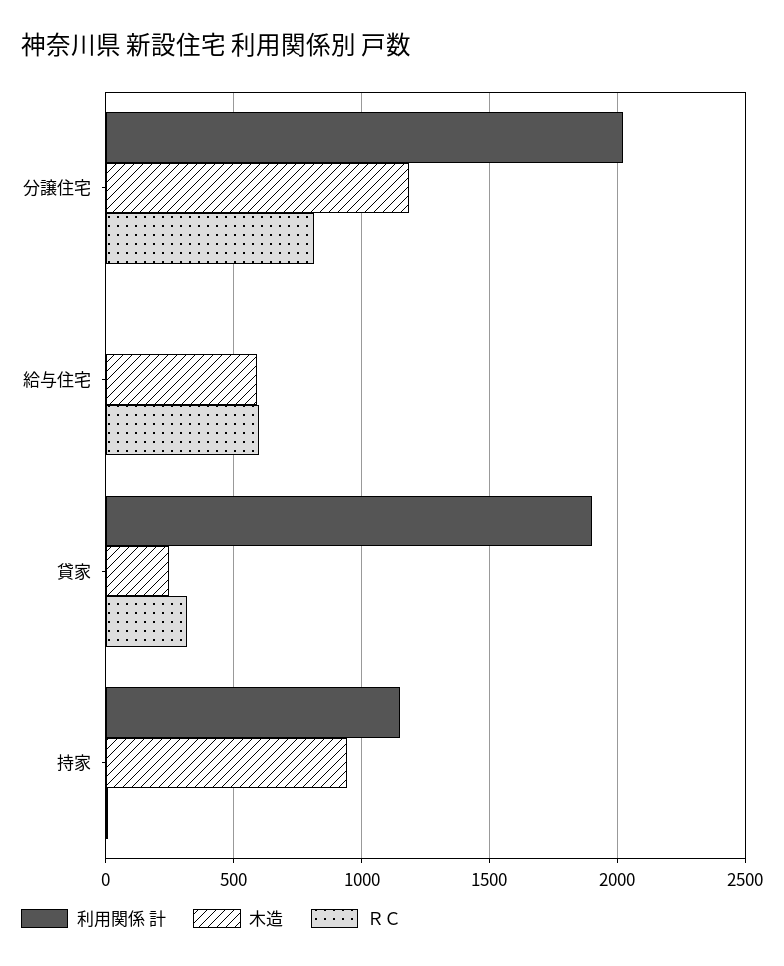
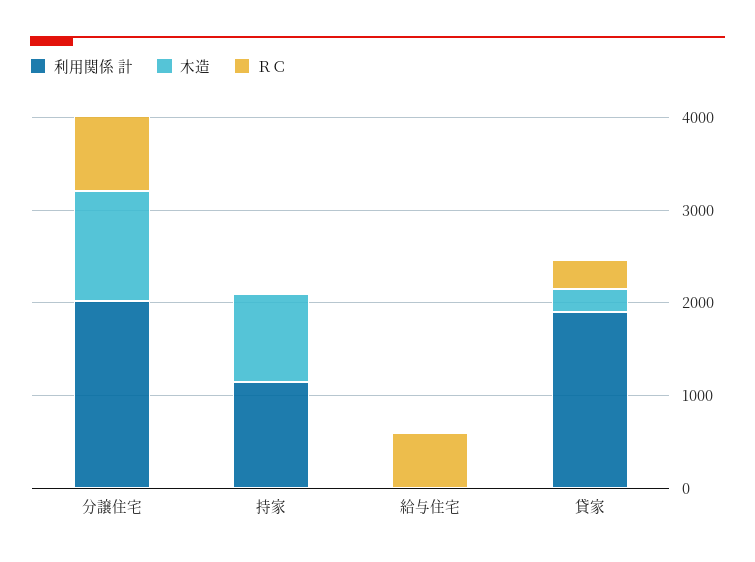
  {
    "利用関係 計": {
      "分譲住宅": 2000,
      "給与住宅": 0,
      "貸家": 1900,
      "持家": 1150
    },
    "木造": {
      "分譲住宅": 1200,
-     "給与住宅": 600,
+     "給与住宅": 0,
      "貸家": 250,
      "持家": 950
    },
    "ＲＣ": {
      "分譲住宅": 800,
      "給与住宅": 600,
      "貸家": 300,
      "持家": 0
    }
  }

